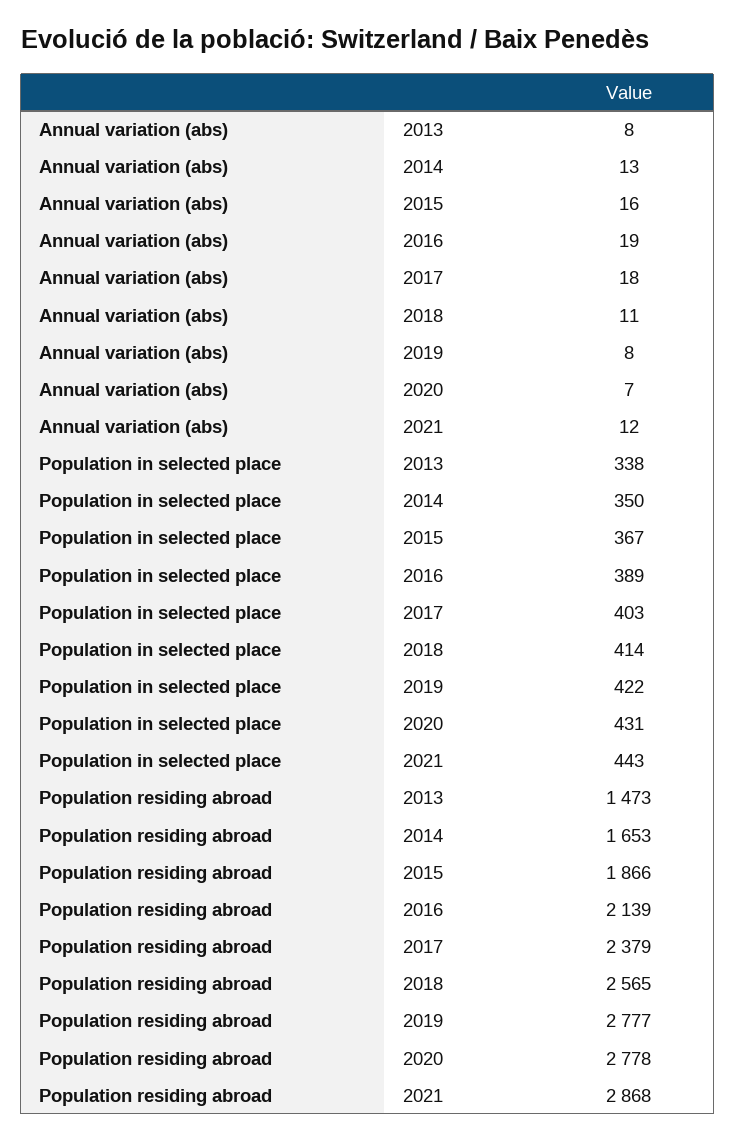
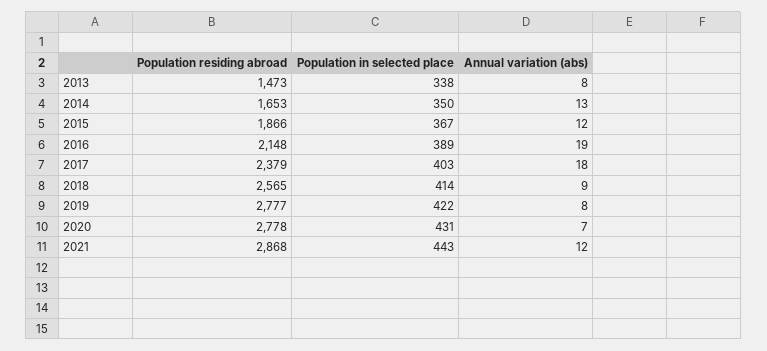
  {
    "Annual variation (abs)": {
      "2013": 8,
      "2014": 13,
-     "2015": 16,
+     "2015": 12,
      "2016": 19,
      "2017": 18,
-     "2018": 11,
+     "2018": 9,
      "2019": 8,
      "2020": 7,
      "2021": 12
    },
    "Population in selected place": {
      "2013": 338,
      "2014": 350,
      "2015": 367,
      "2016": 389,
      "2017": 403,
      "2018": 414,
      "2019": 422,
      "2020": 431,
      "2021": 443
    },
    "Population residing abroad": {
      "2013": 1473,
      "2014": 1653,
      "2015": 1866,
-     "2016": 2139,
+     "2016": 2148,
      "2017": 2379,
      "2018": 2565,
      "2019": 2777,
      "2020": 2778,
      "2021": 2868
    }
  }

